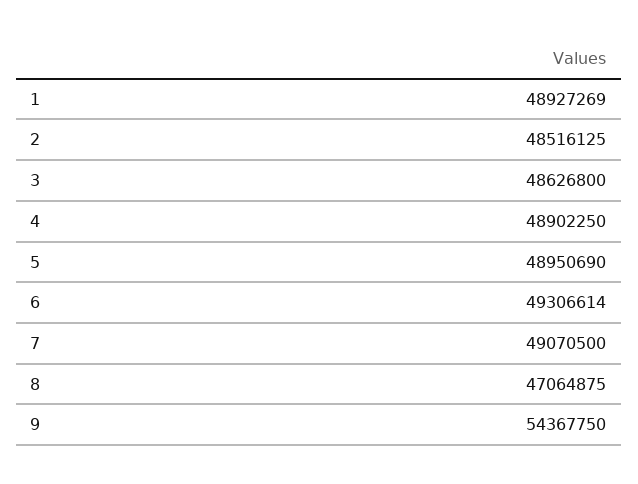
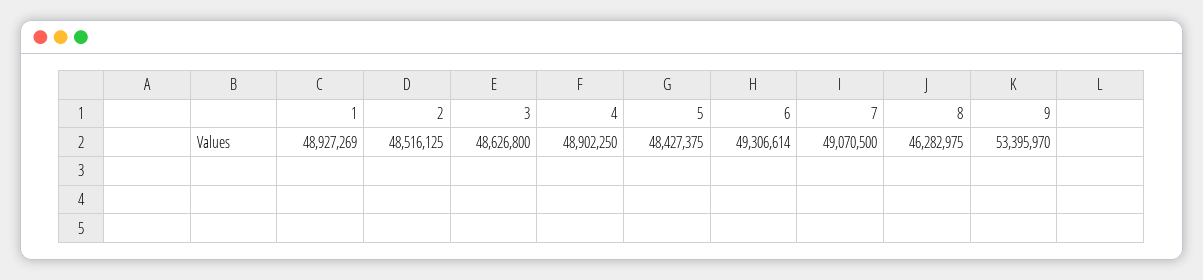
  {
    "1": 48927269,
    "2": 48516125,
    "3": 48626800,
    "4": 48902250,
-   "5": 48950690,
+   "5": 48427375,
    "6": 49306614,
    "7": 49070500,
-   "8": 47064875,
+   "8": 46282975,
-   "9": 54367750
+   "9": 53395970
  }

